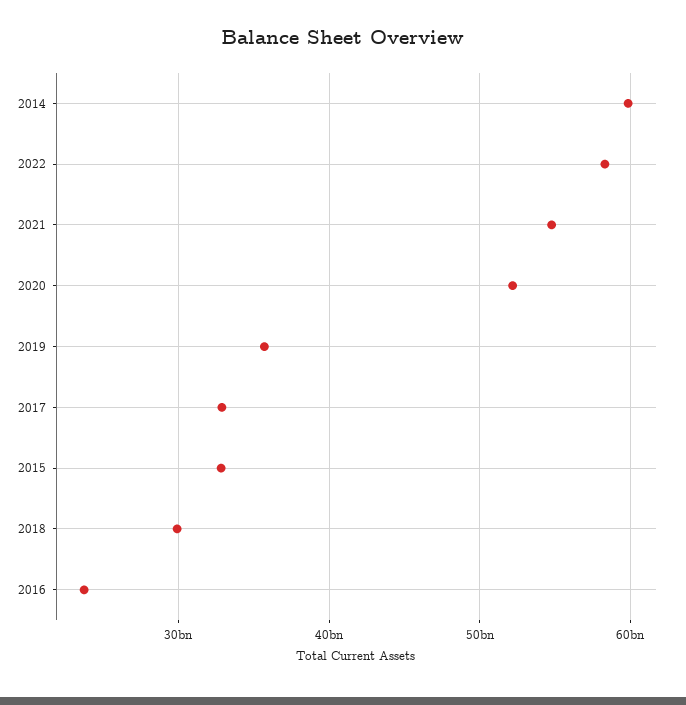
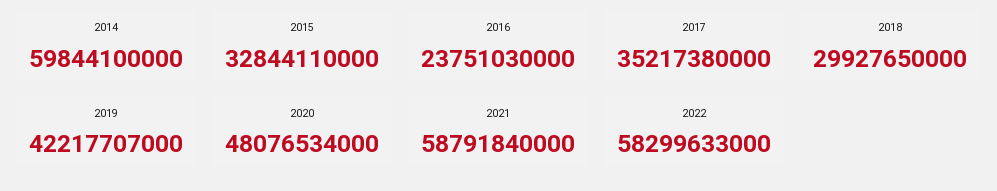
  {
    "2014": 59844100000,
    "2022": 58299633000,
-   "2021": 55000000000,
+   "2021": 58791840000,
-   "2020": 52000000000,
+   "2020": 48076534000,
-   "2019": 36000000000,
+   "2019": 42217707000,
-   "2017": 33000000000,
+   "2017": 35217380000,
    "2015": 32844110000,
    "2018": 29927650000,
    "2016": 23751030000
  }

